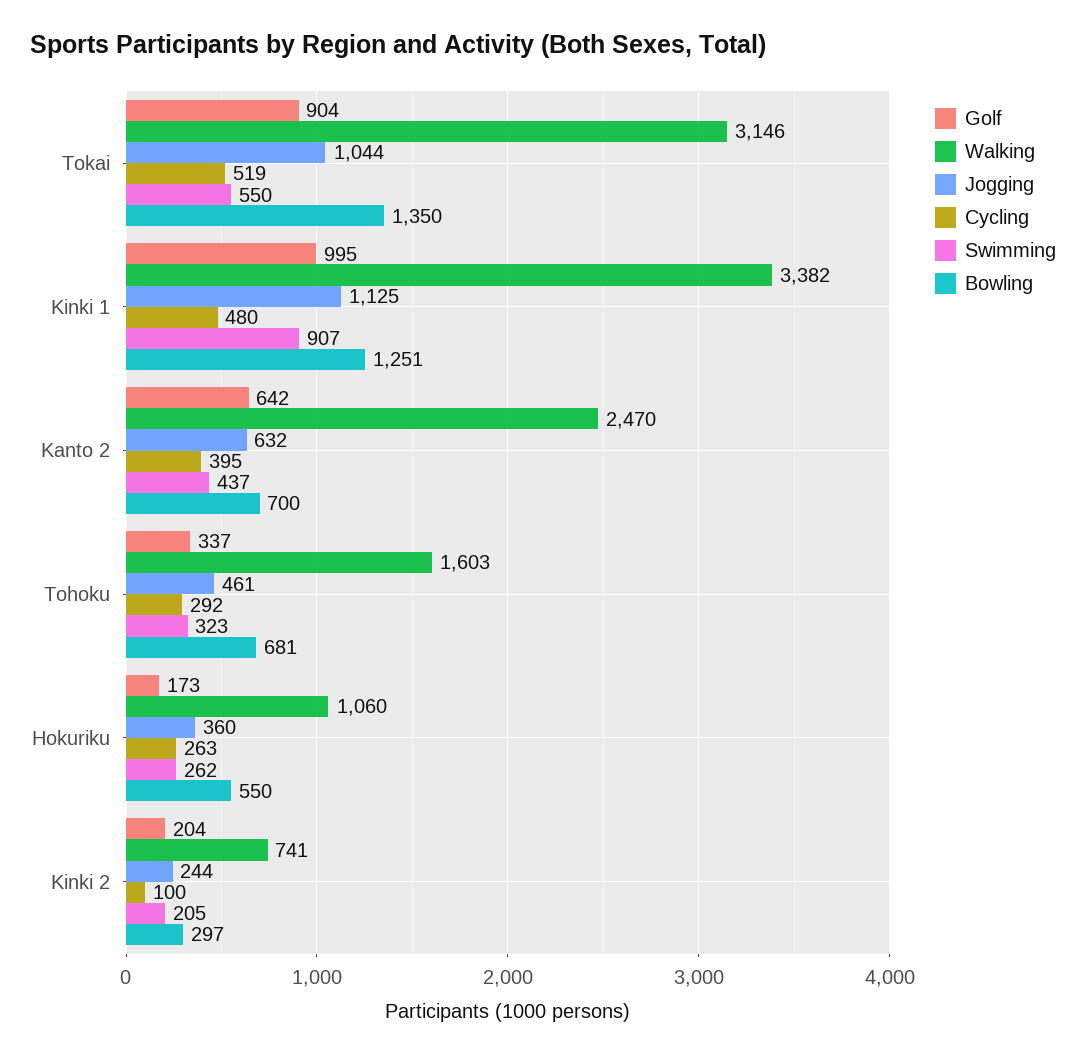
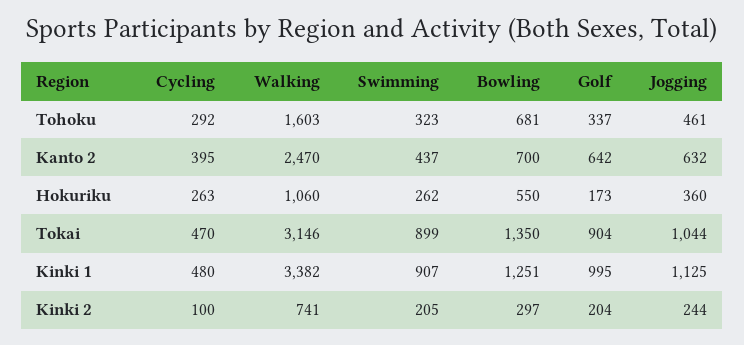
  {
    "Golf": {
      "Tokai": 904,
      "Kinki 1": 995,
      "Kanto 2": 642,
      "Tohoku": 337,
      "Hokuriku": 173,
      "Kinki 2": 204
    },
    "Walking": {
      "Tokai": 3146,
      "Kinki 1": 3382,
      "Kanto 2": 2470,
      "Tohoku": 1603,
      "Hokuriku": 1060,
      "Kinki 2": 741
    },
    "Jogging": {
      "Tokai": 1044,
      "Kinki 1": 1125,
      "Kanto 2": 632,
      "Tohoku": 461,
      "Hokuriku": 360,
      "Kinki 2": 244
    },
    "Cycling": {
-     "Tokai": 519,
+     "Tokai": 470,
      "Kinki 1": 480,
      "Kanto 2": 395,
      "Tohoku": 292,
      "Hokuriku": 263,
      "Kinki 2": 100
    },
    "Swimming": {
-     "Tokai": 550,
+     "Tokai": 899,
      "Kinki 1": 907,
      "Kanto 2": 437,
      "Tohoku": 323,
      "Hokuriku": 262,
      "Kinki 2": 205
    },
    "Bowling": {
      "Tokai": 1350,
      "Kinki 1": 1251,
      "Kanto 2": 700,
      "Tohoku": 681,
      "Hokuriku": 550,
      "Kinki 2": 297
    }
  }

